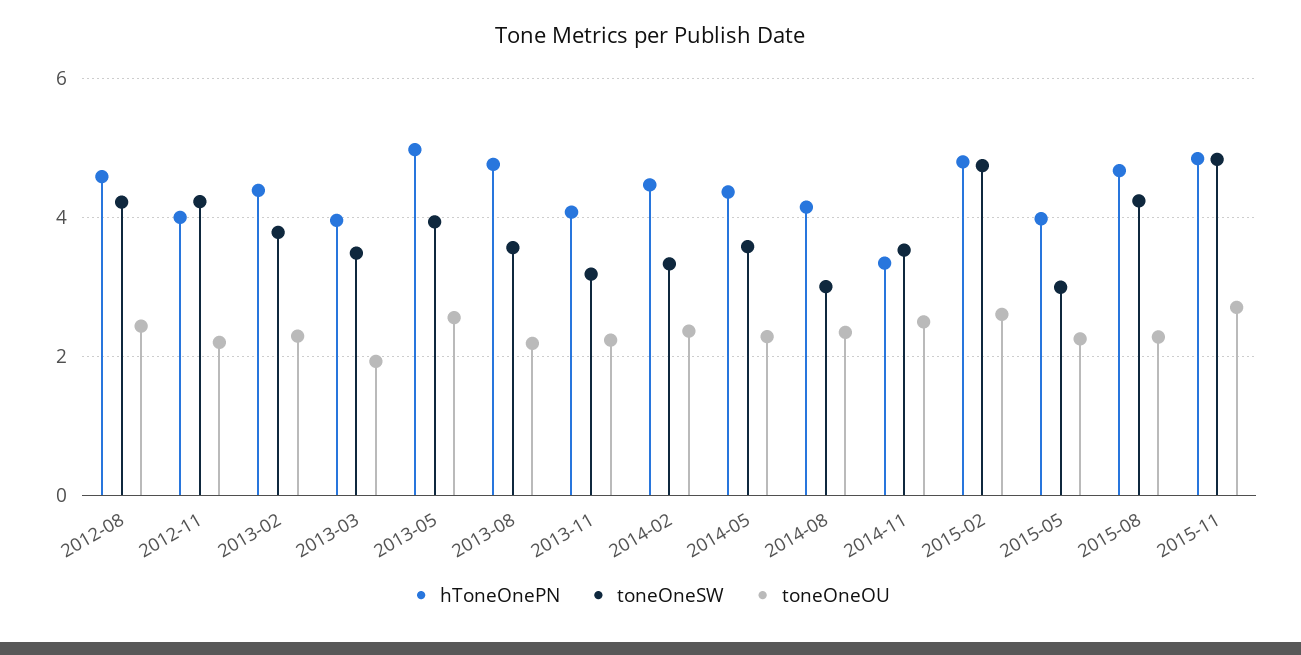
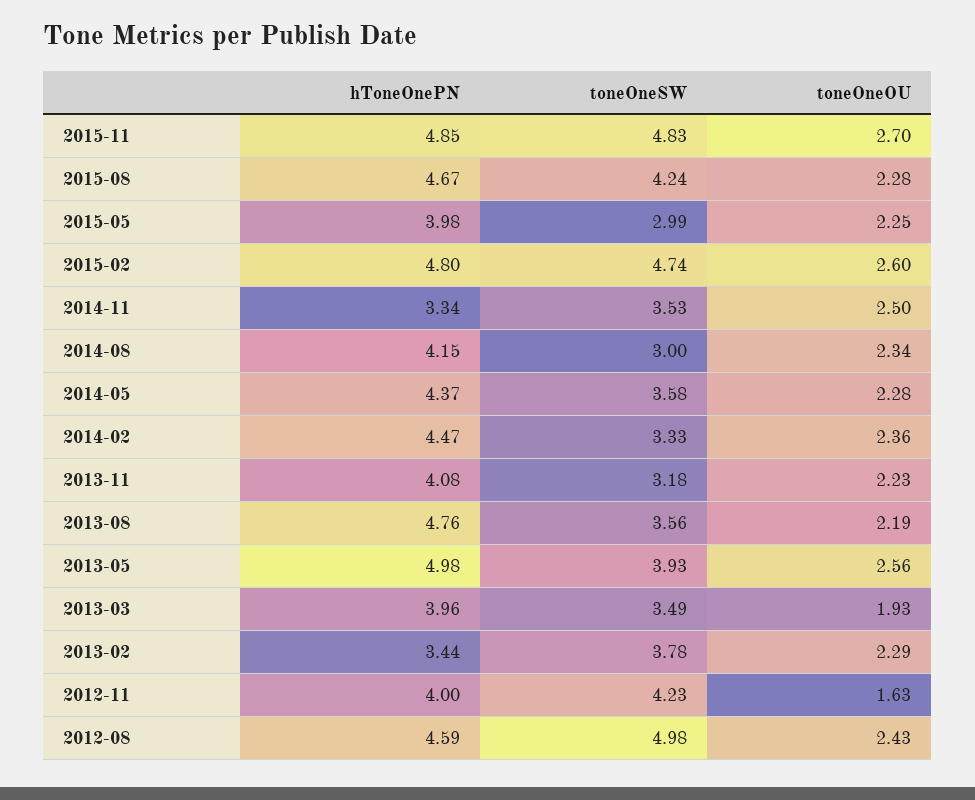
  {
    "hToneOnePN": {
      "2012-08": 4.59,
      "2012-11": 4,
-     "2013-02": 4.4,
+     "2013-02": 3.44,
      "2013-03": 3.96,
      "2013-05": 4.98,
      "2013-08": 4.76,
      "2013-11": 4.08,
      "2014-02": 4.47,
      "2014-05": 4.37,
      "2014-08": 4.15,
      "2014-11": 3.34,
      "2015-02": 4.8,
      "2015-05": 3.98,
      "2015-08": 4.67,
      "2015-11": 4.85
    },
    "toneOneSW": {
-     "2012-08": 4.2,
+     "2012-08": 4.98,
      "2012-11": 4.23,
      "2013-02": 3.78,
      "2013-03": 3.49,
      "2013-05": 3.93,
      "2013-08": 3.56,
      "2013-11": 3.18,
      "2014-02": 3.33,
      "2014-05": 3.58,
      "2014-08": 3,
      "2014-11": 3.53,
      "2015-02": 4.74,
      "2015-05": 2.99,
      "2015-08": 4.24,
      "2015-11": 4.83
    },
    "toneOneOU": {
      "2012-08": 2.43,
-     "2012-11": 2.2,
+     "2012-11": 1.63,
      "2013-02": 2.29,
      "2013-03": 1.93,
      "2013-05": 2.56,
      "2013-08": 2.19,
      "2013-11": 2.23,
      "2014-02": 2.36,
      "2014-05": 2.28,
      "2014-08": 2.34,
      "2014-11": 2.5,
      "2015-02": 2.6,
      "2015-05": 2.25,
      "2015-08": 2.28,
      "2015-11": 2.7
    }
  }

